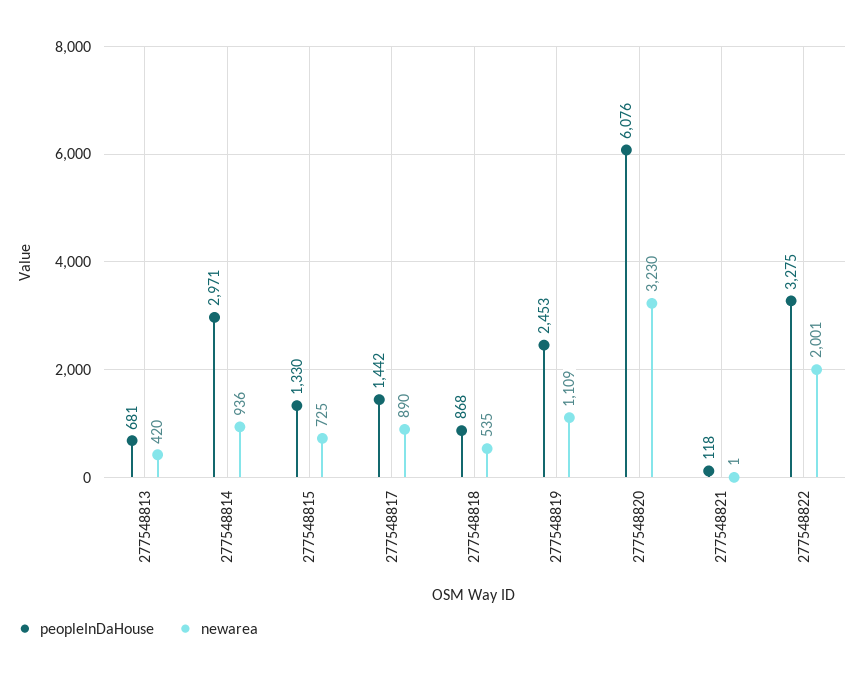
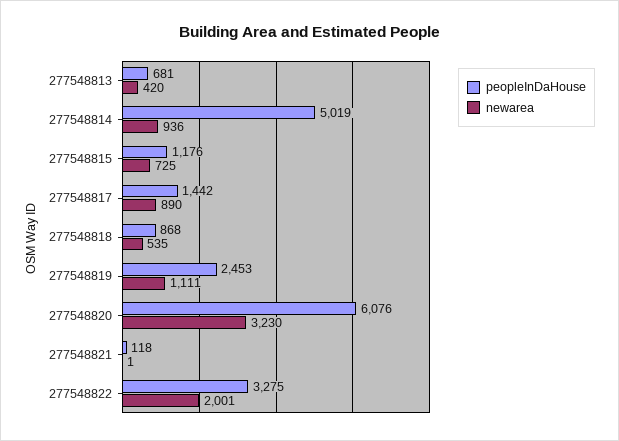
  {
    "peopleInDaHouse": {
      "277548813": 681,
-     "277548814": 2971,
+     "277548814": 5019,
-     "277548815": 1330,
+     "277548815": 1176,
      "277548817": 1442,
      "277548818": 868,
      "277548819": 2453,
      "277548820": 6076,
      "277548821": 118,
      "277548822": 3275
    },
    "newarea": {
      "277548813": 420,
      "277548814": 936,
      "277548815": 725,
      "277548817": 890,
      "277548818": 535,
-     "277548819": 1109,
+     "277548819": 1111,
      "277548820": 3230,
      "277548821": 1,
      "277548822": 2001
    }
  }

